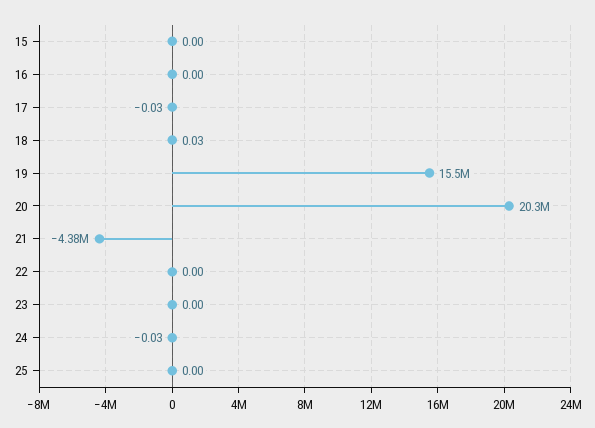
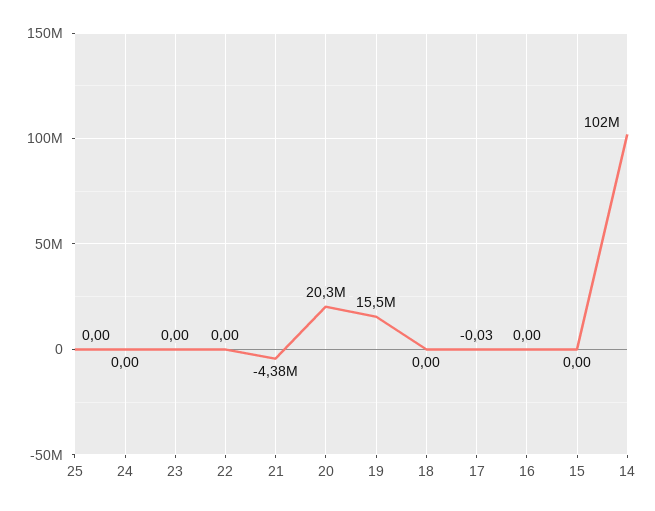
  {
    "15": 0,
    "16": 0,
    "17": -0.03,
-   "18": 0.03,
+   "18": 0,
    "19": 15500000,
    "20": 20300000,
    "21": -4380000,
    "22": 0,
    "23": 0,
-   "24": -0.03,
+   "24": 0,
-   "25": 0
+   "25": 0,
+   "14": 102000000
  }

